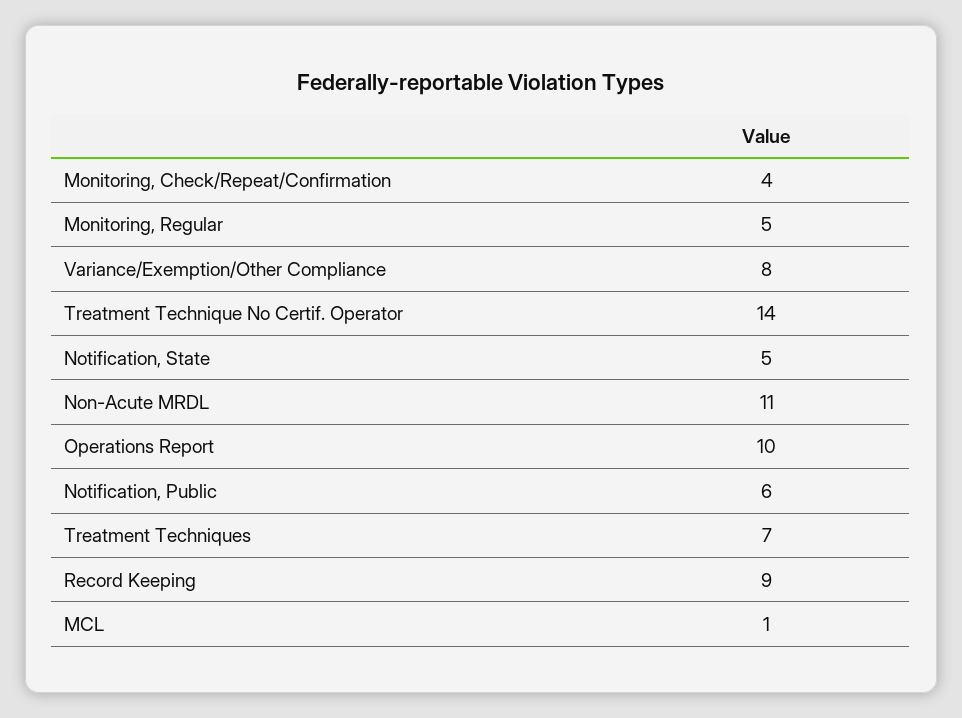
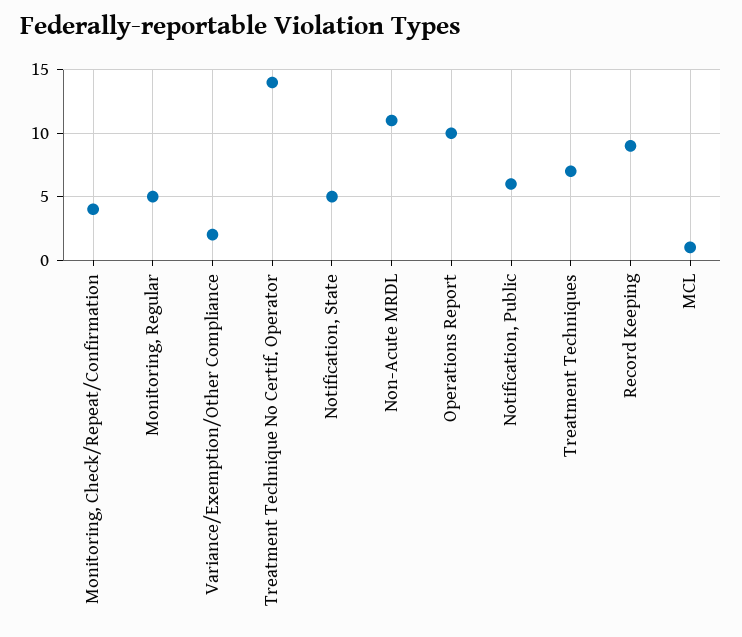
  {
    "Monitoring, Check/Repeat/Confirmation": 4,
    "Monitoring, Regular": 5,
-   "Variance/Exemption/Other Compliance": 8,
+   "Variance/Exemption/Other Compliance": 2,
    "Treatment Technique No Certif. Operator": 14,
    "Notification, State": 5,
    "Non-Acute MRDL": 11,
    "Operations Report": 10,
    "Notification, Public": 6,
    "Treatment Techniques": 7,
    "Record Keeping": 9,
    "MCL": 1
  }

